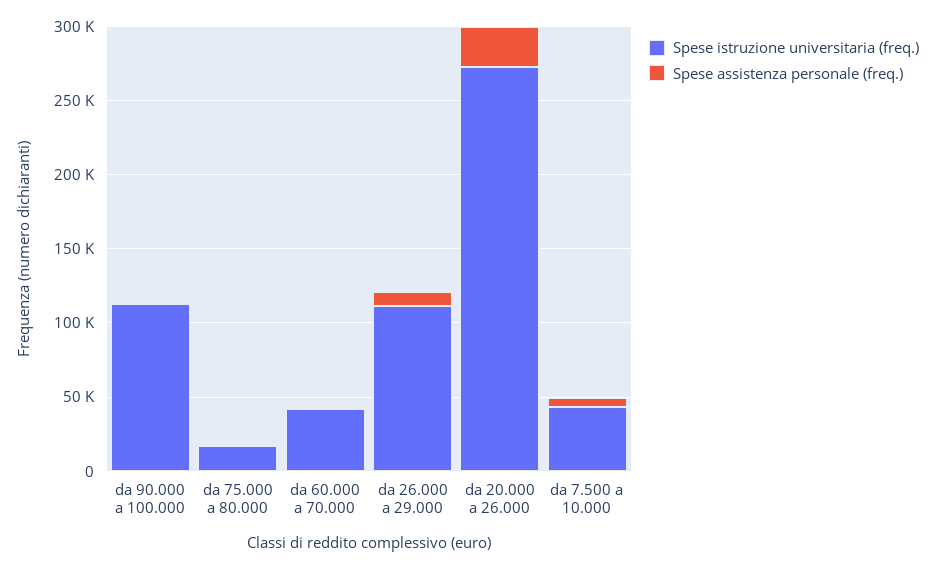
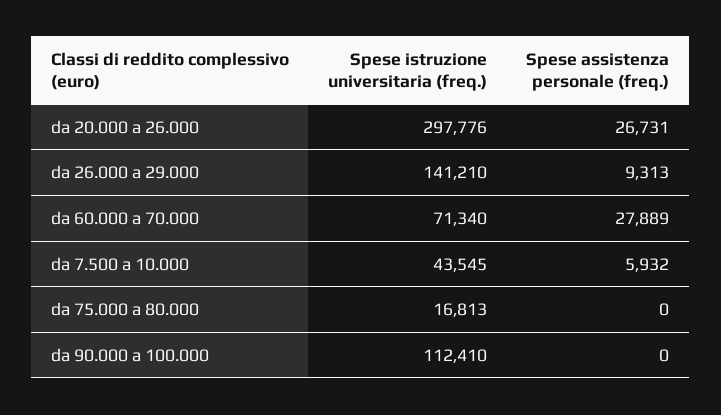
  {
    "Spese istruzione universitaria (freq.)": {
      "da 90.000 a 100.000": 112410,
      "da 75.000 a 80.000": 16813,
-     "da 60.000 a 70.000": 40000,
+     "da 60.000 a 70.000": 71340,
-     "da 26.000 a 29.000": 110000,
+     "da 26.000 a 29.000": 141210,
-     "da 20.000 a 26.000": 270000,
+     "da 20.000 a 26.000": 297776,
      "da 7.500 a 10.000": 43545
    },
    "Spese assistenza personale (freq.)": {
      "da 90.000 a 100.000": 0,
      "da 75.000 a 80.000": 0,
-     "da 60.000 a 70.000": 0,
+     "da 60.000 a 70.000": 27889,
      "da 26.000 a 29.000": 9313,
      "da 20.000 a 26.000": 26731,
      "da 7.500 a 10.000": 5932
    }
  }

